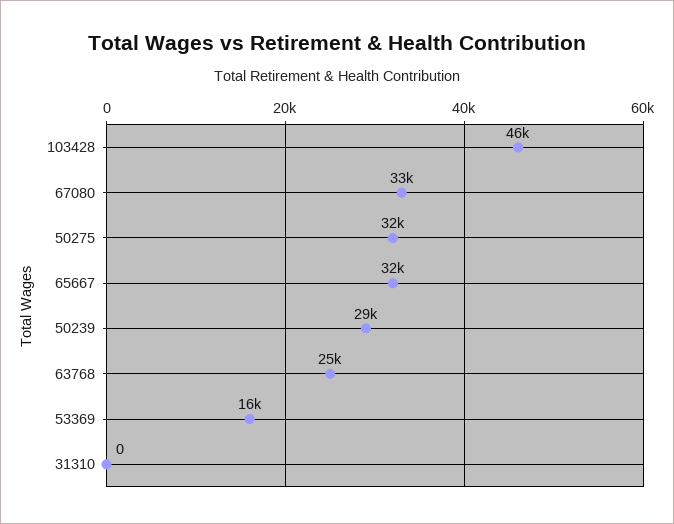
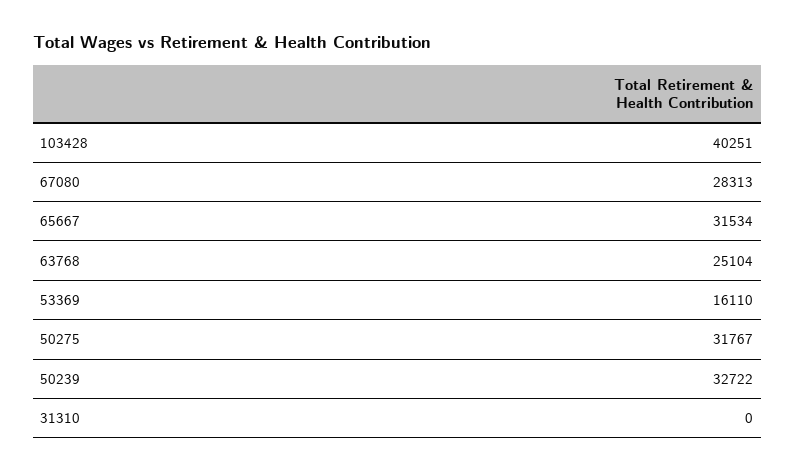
  {
-   "103428": 46000,
+   "103428": 40251,
-   "67080": 33000,
+   "67080": 28313,
    "50275": 31767,
    "65667": 31534,
-   "50239": 29000,
+   "50239": 32722,
    "63768": 25104,
    "53369": 16110,
    "31310": 0
  }

